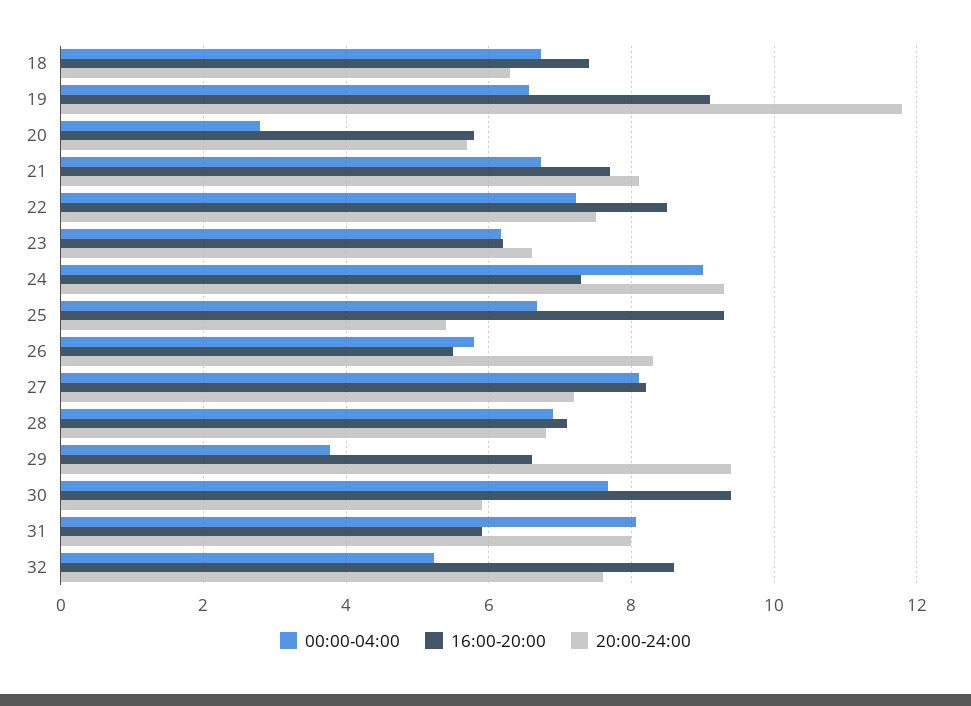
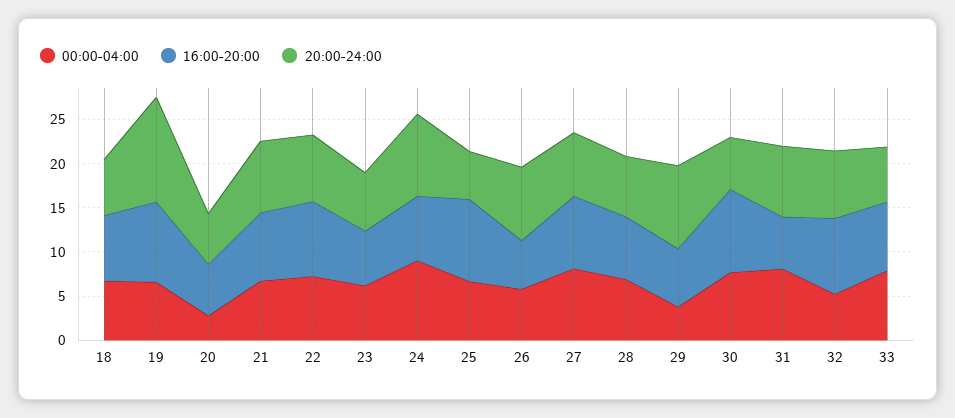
  {
    "00:00-04:00": {
      "18": 6.8,
      "19": 6.6,
      "20": 2.8,
      "21": 6.8,
      "22": 7.2,
      "23": 6.2,
      "24": 9,
      "25": 6.6,
      "26": 5.8,
      "27": 8.2,
      "28": 7,
      "29": 3.8,
      "30": 7.6,
      "31": 8,
-     "32": 5.2
+     "32": 5.2,
+     "33": 8
    },
    "16:00-20:00": {
      "18": 7.4,
      "19": 9.2,
      "20": 5.8,
      "21": 7.8,
      "22": 8.6,
      "23": 6.2,
      "24": 7.4,
      "25": 9.4,
      "26": 5.6,
      "27": 8.2,
      "28": 7.2,
      "29": 6.6,
      "30": 9.4,
      "31": 6,
-     "32": 8.6
+     "32": 8.6,
+     "33": 8
    },
    "20:00-24:00": {
      "18": 6.4,
      "19": 11.8,
      "20": 5.8,
      "21": 8.2,
      "22": 7.6,
      "23": 6.6,
      "24": 9.4,
      "25": 5.4,
      "26": 8.4,
      "27": 7.2,
      "28": 6.8,
      "29": 9.4,
      "30": 6,
      "31": 8,
-     "32": 7.6
+     "32": 7.6,
+     "33": 6
    }
  }

